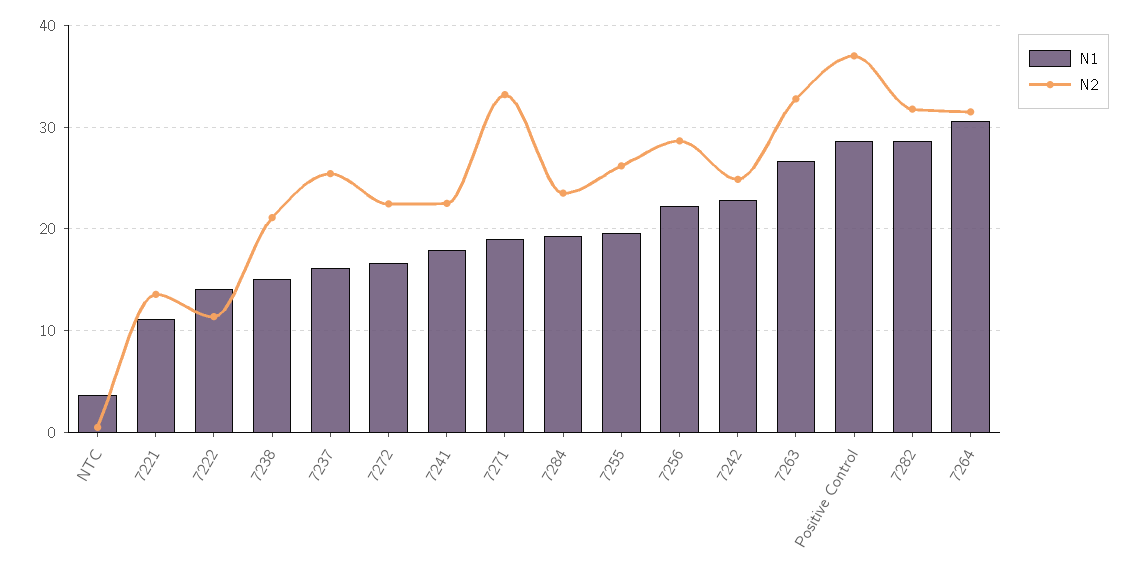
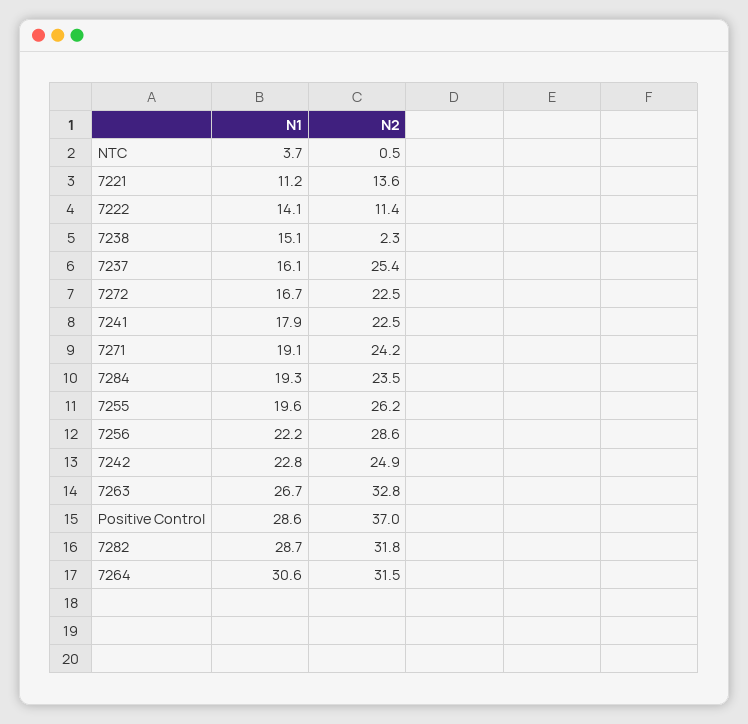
  {
    "N1": {
      "NTC": 3.7,
      "7221": 11.2,
      "7222": 14.1,
      "7238": 15.1,
      "7237": 16.1,
      "7272": 16.7,
      "7241": 17.9,
      "7271": 19.1,
      "7284": 19.3,
      "7255": 19.6,
      "7256": 22.2,
      "7242": 22.8,
      "7263": 26.7,
      "Positive Control": 28.6,
      "7282": 28.7,
      "7264": 30.6
    },
    "N2": {
      "NTC": 0.5,
      "7221": 13.6,
      "7222": 11.4,
-     "7238": 21,
+     "7238": 2.3,
      "7237": 25.4,
      "7272": 22.5,
      "7241": 22.5,
-     "7271": 33,
+     "7271": 24.2,
      "7284": 23.5,
      "7255": 26.2,
      "7256": 28.6,
      "7242": 24.9,
      "7263": 32.8,
      "Positive Control": 37,
      "7282": 31.8,
      "7264": 31.5
    }
  }

